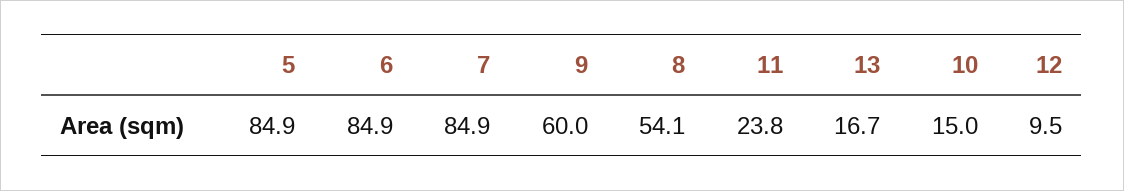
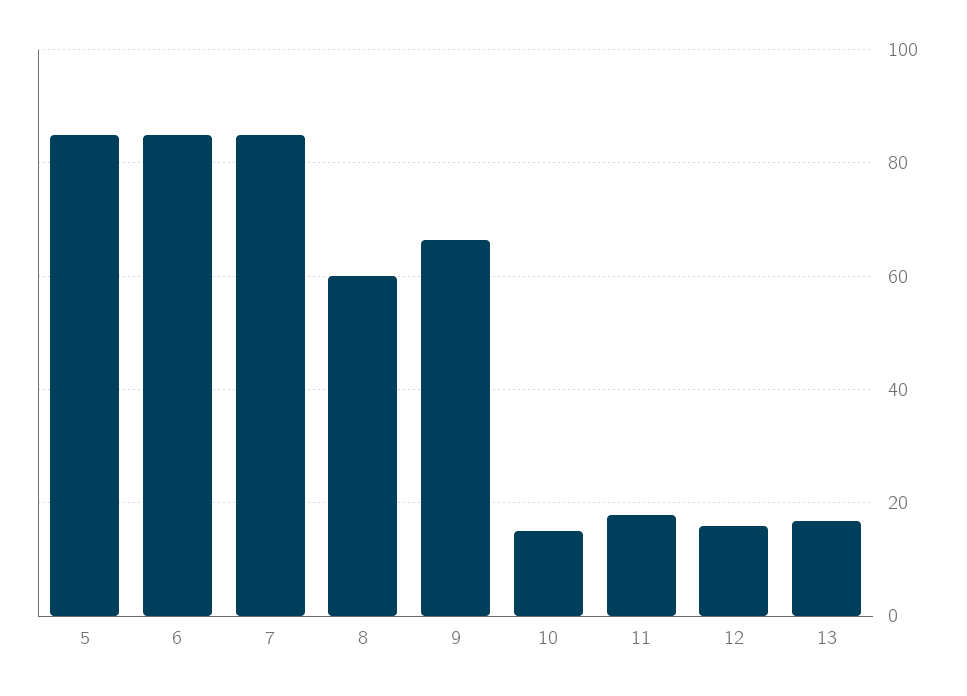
  {
    "5": 84.9,
    "6": 84.9,
    "7": 84.9,
-   "9": 60,
+   "9": 66,
-   "8": 54.1,
+   "8": 60,
-   "11": 23.8,
+   "11": 18,
    "13": 16.7,
    "10": 15,
-   "12": 9.5
+   "12": 16
  }

